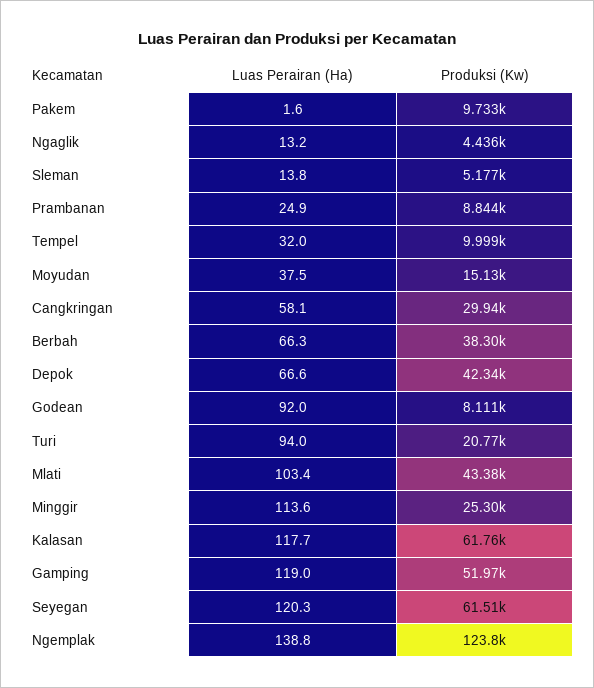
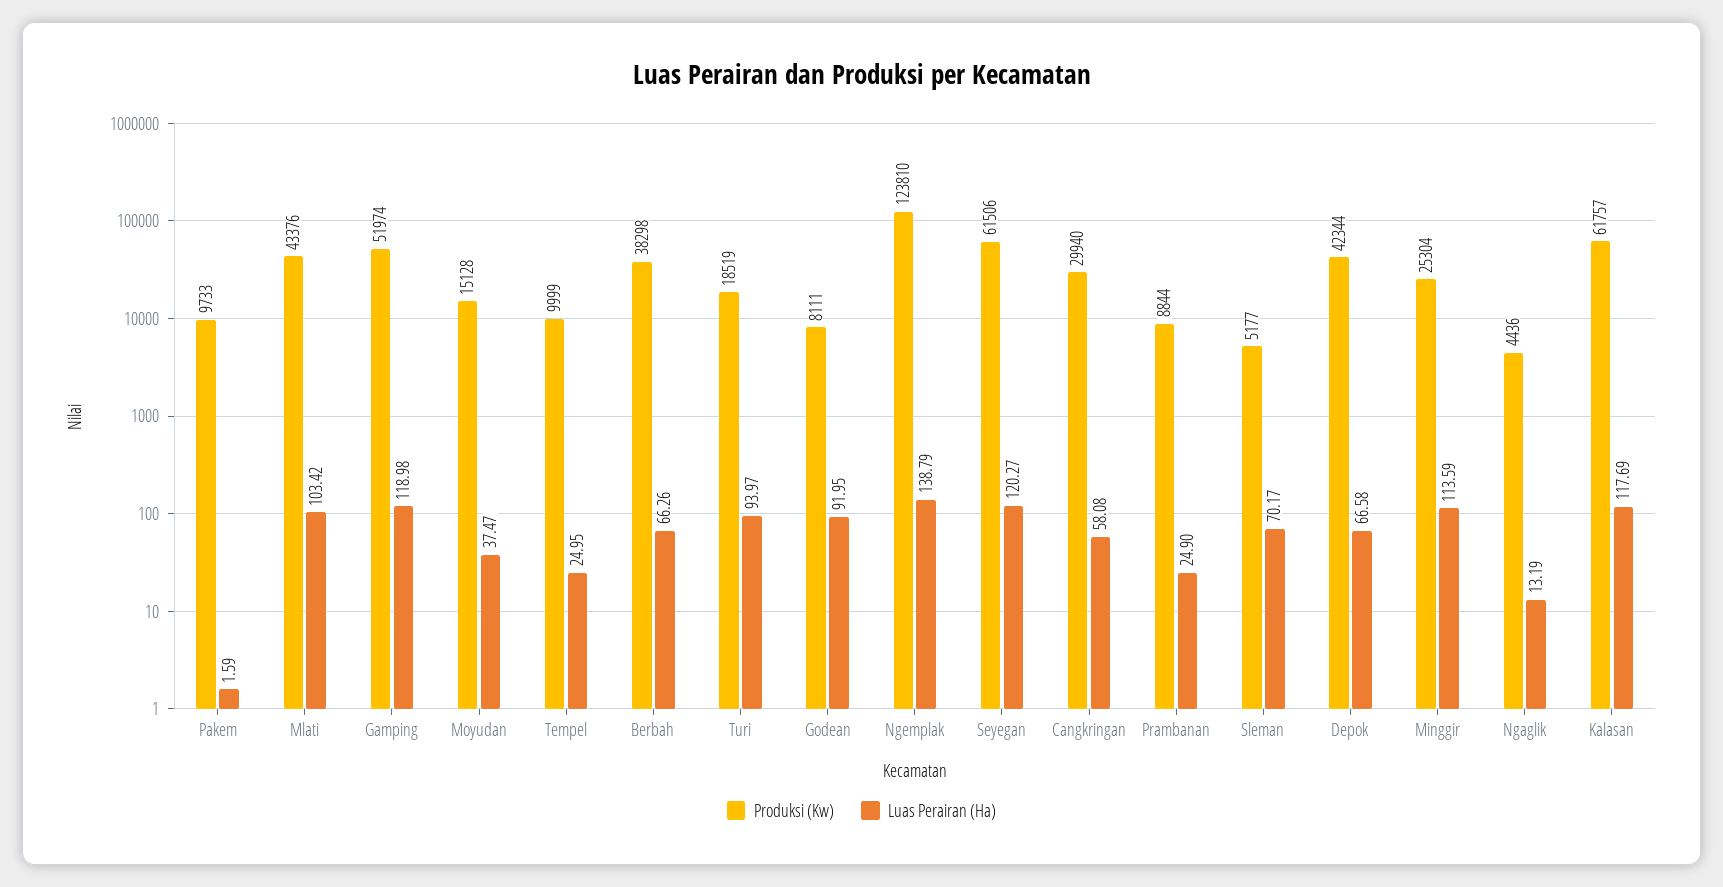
  {
    "Luas Perairan (Ha)": {
      "Pakem": 1.59,
      "Ngaglik": 13.19,
-     "Sleman": 13.8,
+     "Sleman": 70.17,
      "Prambanan": 24.9,
-     "Tempel": 32,
+     "Tempel": 24.95,
      "Moyudan": 37.47,
      "Cangkringan": 58.08,
      "Berbah": 66.26,
      "Depok": 66.58,
      "Godean": 91.95,
      "Turi": 93.97,
      "Mlati": 103.42,
      "Minggir": 113.59,
      "Kalasan": 117.69,
      "Gamping": 118.98,
      "Seyegan": 120.27,
      "Ngemplak": 138.79
    },
    "Produksi (Kw)": {
      "Pakem": 9733,
      "Ngaglik": 4436,
      "Sleman": 5177,
      "Prambanan": 8844,
      "Tempel": 9999,
      "Moyudan": 15128,
      "Cangkringan": 29940,
      "Berbah": 38298,
      "Depok": 42344,
      "Godean": 8111,
-     "Turi": 20770,
+     "Turi": 18519,
      "Mlati": 43376,
      "Minggir": 25304,
      "Kalasan": 61757,
      "Gamping": 51974,
      "Seyegan": 61506,
      "Ngemplak": 123810
    }
  }

